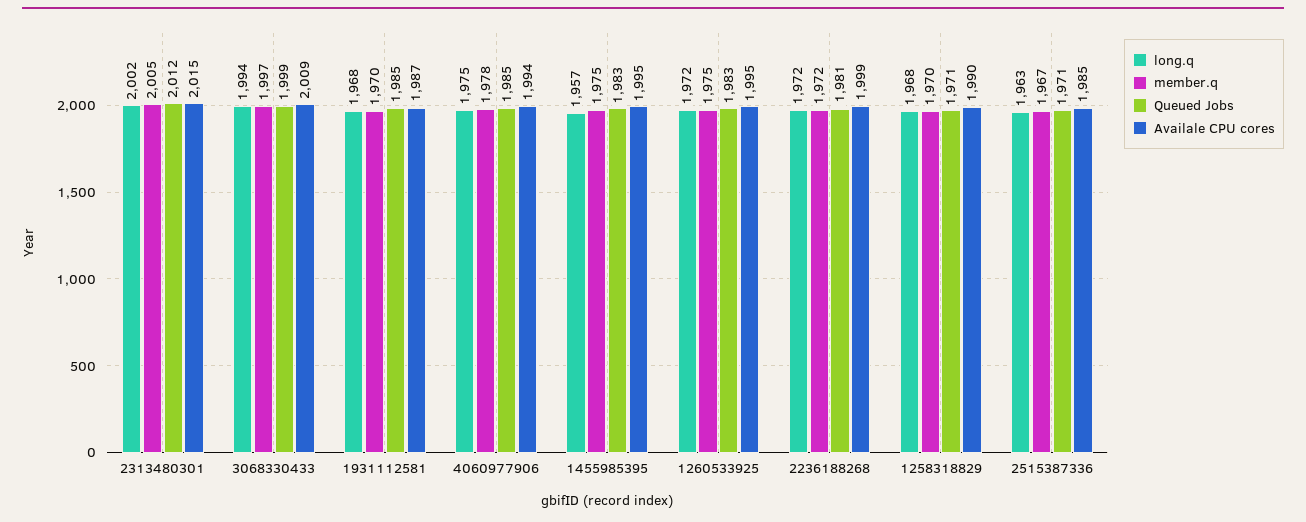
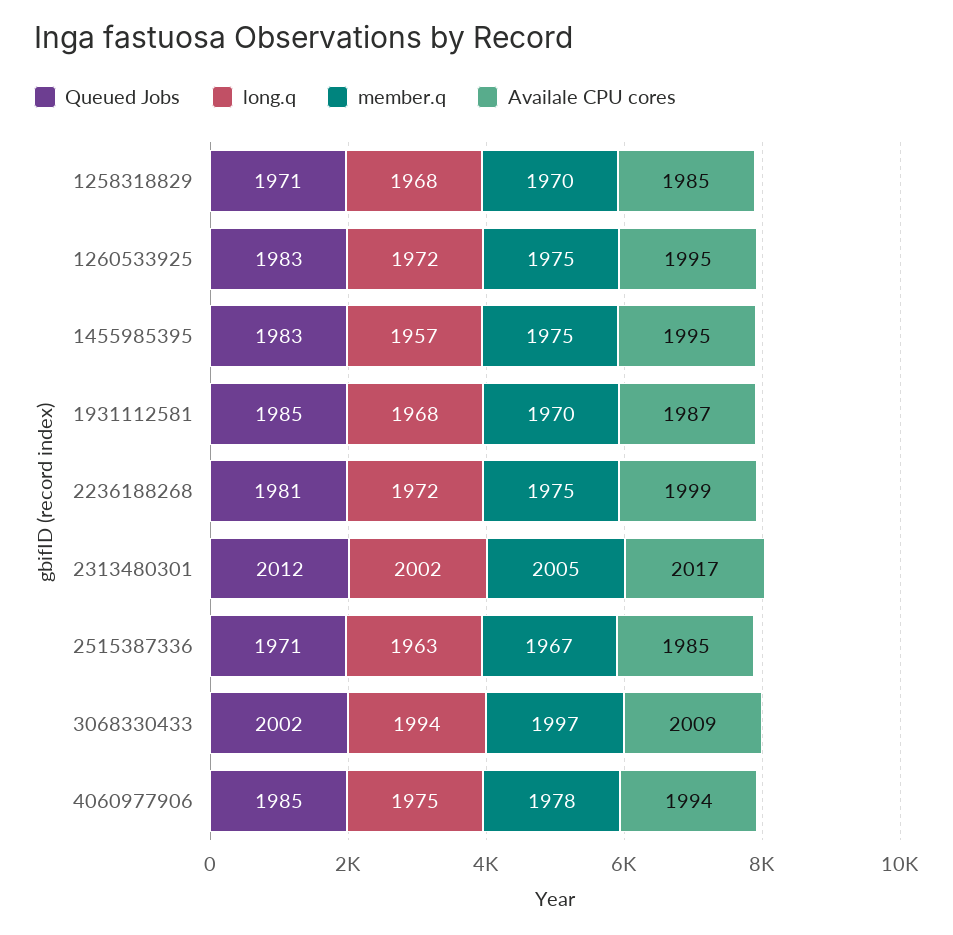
  {
    "long.q": {
      "2313480301": 2002,
      "3068330433": 1994,
      "1931112581": 1968,
      "4060977906": 1975,
      "1455985395": 1957,
      "1260533925": 1972,
      "2236188268": 1972,
      "1258318829": 1968,
      "2515387336": 1963
    },
    "member.q": {
      "2313480301": 2005,
      "3068330433": 1997,
      "1931112581": 1970,
      "4060977906": 1978,
      "1455985395": 1975,
      "1260533925": 1975,
-     "2236188268": 1972,
+     "2236188268": 1975,
      "1258318829": 1970,
      "2515387336": 1967
    },
    "Queued Jobs": {
      "2313480301": 2012,
-     "3068330433": 1999,
+     "3068330433": 2002,
      "1931112581": 1985,
      "4060977906": 1985,
      "1455985395": 1983,
      "1260533925": 1983,
      "2236188268": 1981,
      "1258318829": 1971,
      "2515387336": 1971
    },
    "Availale CPU cores": {
-     "2313480301": 2015,
+     "2313480301": 2017,
      "3068330433": 2009,
      "1931112581": 1987,
      "4060977906": 1994,
      "1455985395": 1995,
      "1260533925": 1995,
      "2236188268": 1999,
-     "1258318829": 1990,
+     "1258318829": 1985,
      "2515387336": 1985
    }
  }

